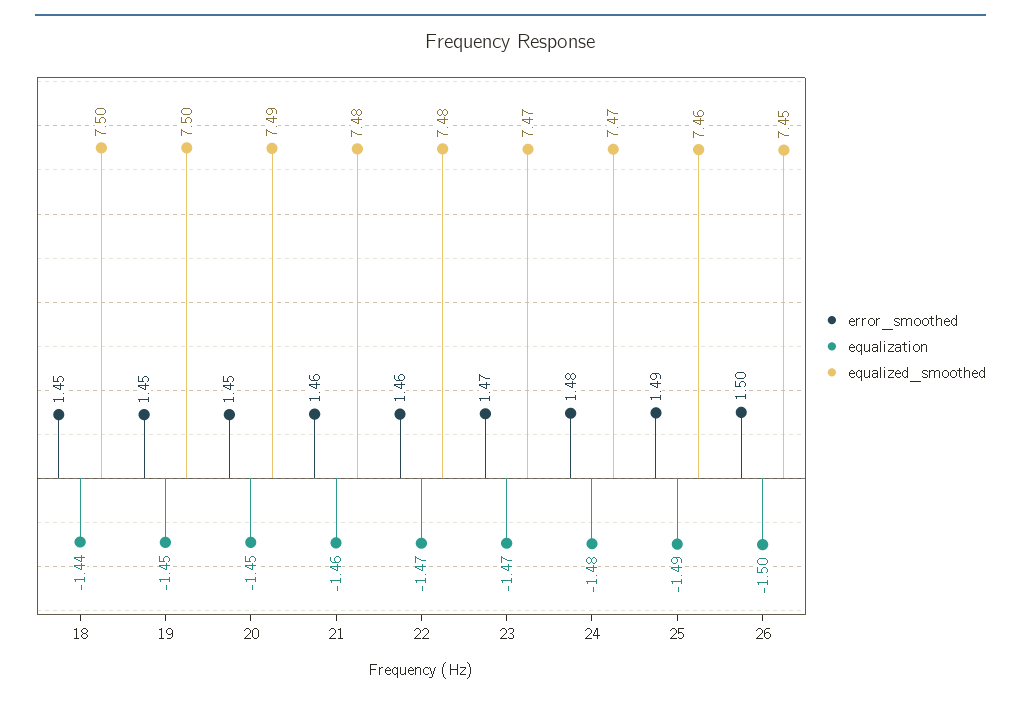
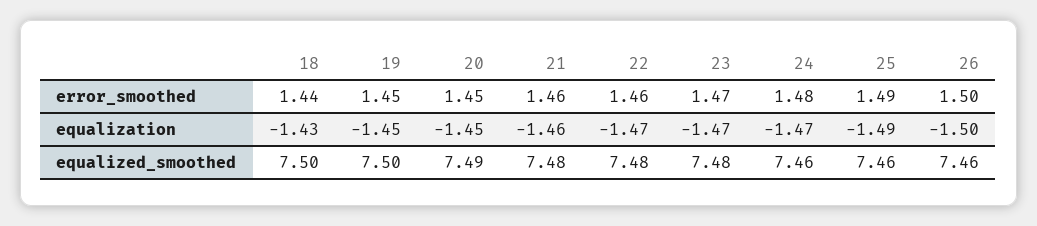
  {
    "error_smoothed": {
-     "18": 1.45,
+     "18": 1.44,
      "19": 1.45,
      "20": 1.45,
      "21": 1.46,
      "22": 1.46,
      "23": 1.47,
      "24": 1.48,
      "25": 1.49,
      "26": 1.5
    },
    "equalization": {
-     "18": -1.44,
+     "18": -1.43,
      "19": -1.45,
      "20": -1.45,
      "21": -1.46,
      "22": -1.47,
      "23": -1.47,
-     "24": -1.48,
+     "24": -1.47,
      "25": -1.49,
      "26": -1.5
    },
    "equalized_smoothed": {
      "18": 7.5,
      "19": 7.5,
      "20": 7.49,
      "21": 7.48,
      "22": 7.48,
-     "23": 7.47,
+     "23": 7.48,
-     "24": 7.47,
+     "24": 7.46,
      "25": 7.46,
-     "26": 7.45
+     "26": 7.46
    }
  }

